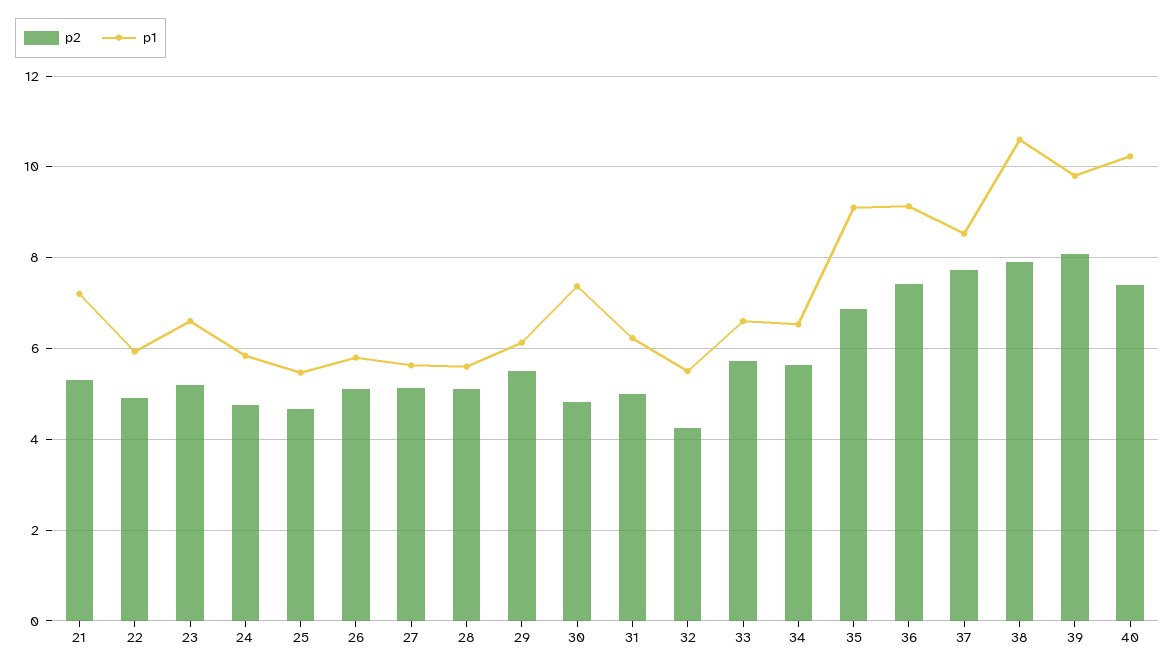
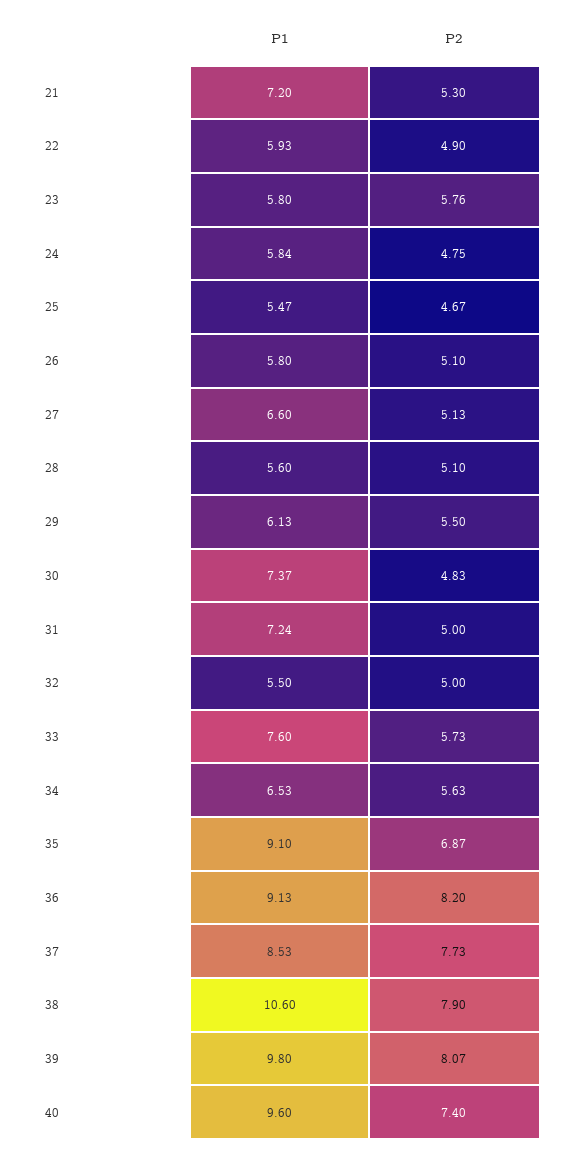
  {
    "p2": {
      "21": 5.3,
      "22": 4.9,
-     "23": 5.2,
+     "23": 5.76,
      "24": 4.75,
      "25": 4.67,
      "26": 5.1,
      "27": 5.13,
      "28": 5.1,
      "29": 5.5,
      "30": 4.83,
      "31": 5,
-     "32": 4.2,
+     "32": 5,
      "33": 5.73,
      "34": 5.63,
      "35": 6.87,
-     "36": 7.4,
+     "36": 8.2,
      "37": 7.73,
      "38": 7.9,
      "39": 8.07,
      "40": 7.4
    },
    "p1": {
      "21": 7.2,
      "22": 5.93,
-     "23": 6.6,
+     "23": 5.8,
      "24": 5.84,
      "25": 5.47,
      "26": 5.8,
-     "27": 5.6,
+     "27": 6.6,
      "28": 5.6,
      "29": 6.13,
      "30": 7.37,
-     "31": 6.2,
+     "31": 7.24,
      "32": 5.5,
-     "33": 6.6,
+     "33": 7.6,
      "34": 6.53,
      "35": 9.1,
      "36": 9.13,
      "37": 8.53,
      "38": 10.6,
      "39": 9.8,
-     "40": 10.2
+     "40": 9.6
    }
  }

